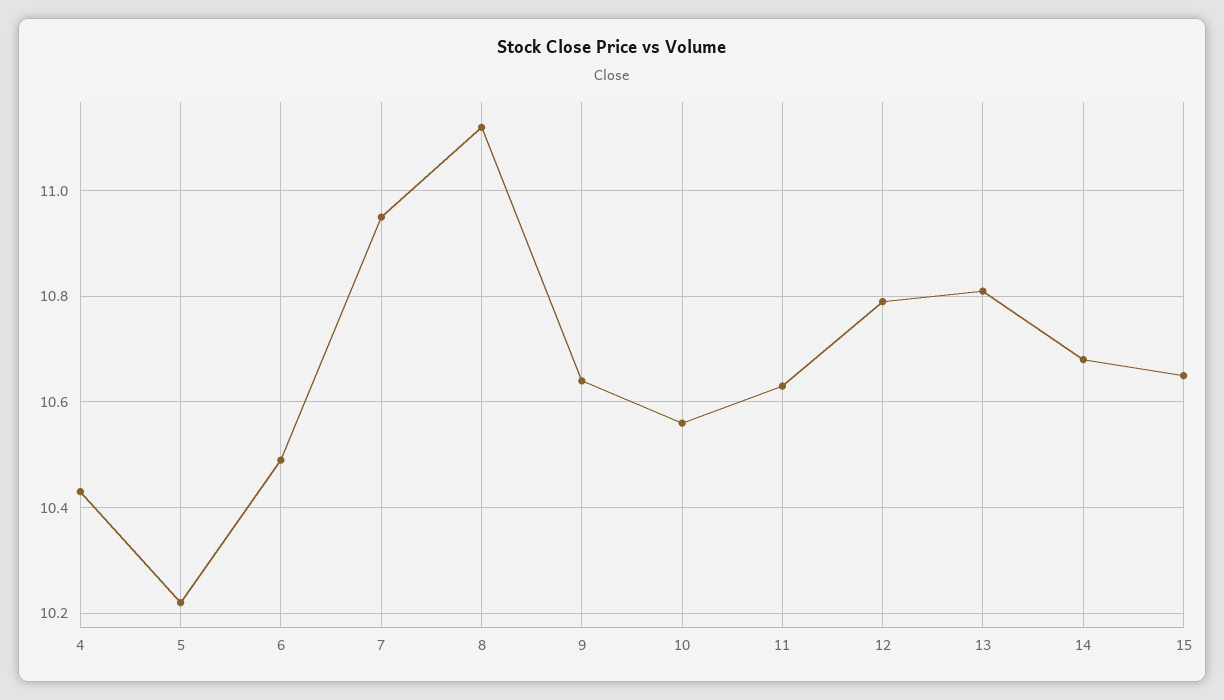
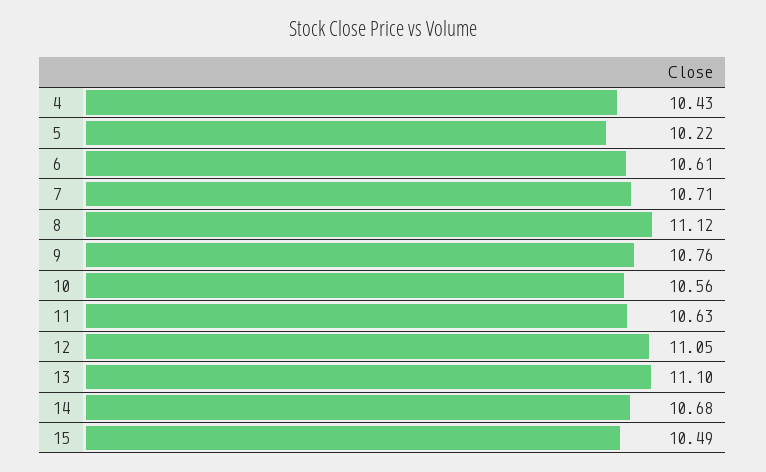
  {
    "4": 10.43,
    "5": 10.22,
-   "6": 10.5,
+   "6": 10.61,
-   "7": 10.95,
+   "7": 10.71,
    "8": 11.12,
-   "9": 10.65,
+   "9": 10.76,
    "10": 10.56,
    "11": 10.63,
-   "12": 10.8,
+   "12": 11.05,
-   "13": 10.8,
+   "13": 11.1,
    "14": 10.68,
-   "15": 10.65
+   "15": 10.49
  }

